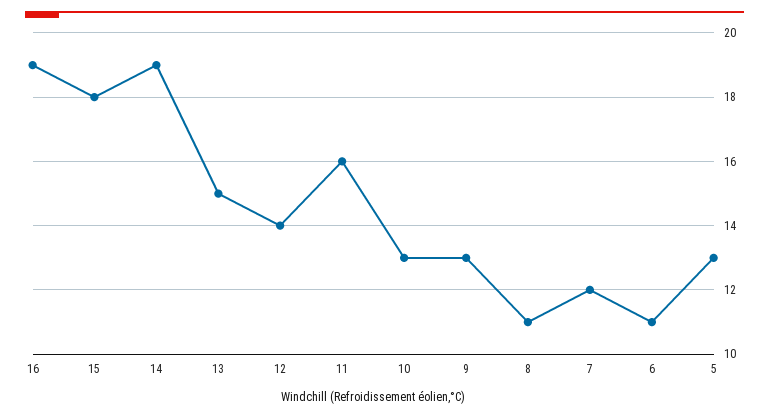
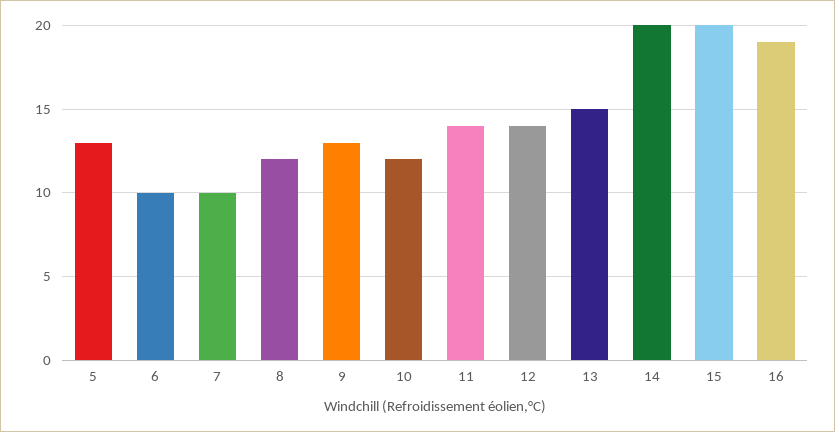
  {
    "16": 19,
-   "15": 18,
+   "15": 20,
-   "14": 19,
+   "14": 20,
    "13": 15,
    "12": 14,
-   "11": 16,
+   "11": 14,
-   "10": 13,
+   "10": 12,
    "9": 13,
-   "8": 11,
+   "8": 12,
-   "7": 12,
+   "7": 10,
-   "6": 11,
+   "6": 10,
    "5": 13
  }

